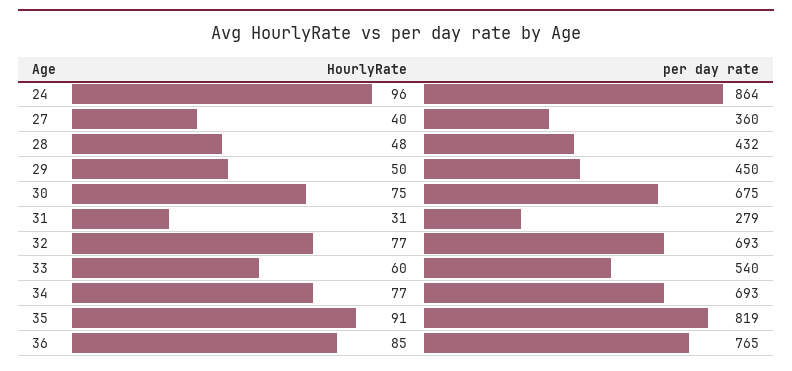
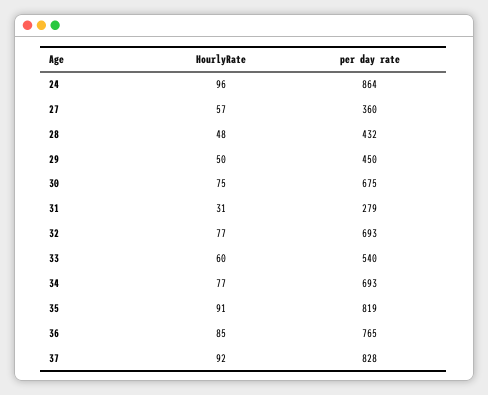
  {
    "HourlyRate": {
      "24": 96,
-     "27": 40,
+     "27": 57,
      "28": 48,
      "29": 50,
      "30": 75,
      "31": 31,
      "32": 77,
      "33": 60,
      "34": 77,
      "35": 91,
-     "36": 85
+     "36": 85,
+     "37": 92
    },
    "per day rate": {
      "24": 864,
      "27": 360,
      "28": 432,
      "29": 450,
      "30": 675,
      "31": 279,
      "32": 693,
      "33": 540,
      "34": 693,
      "35": 819,
-     "36": 765
+     "36": 765,
+     "37": 828
    }
  }

